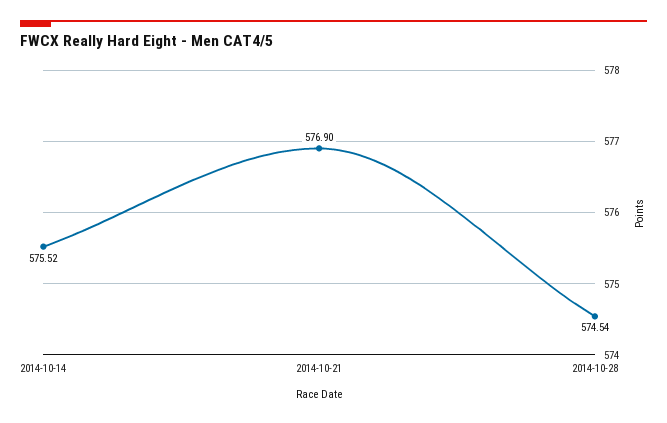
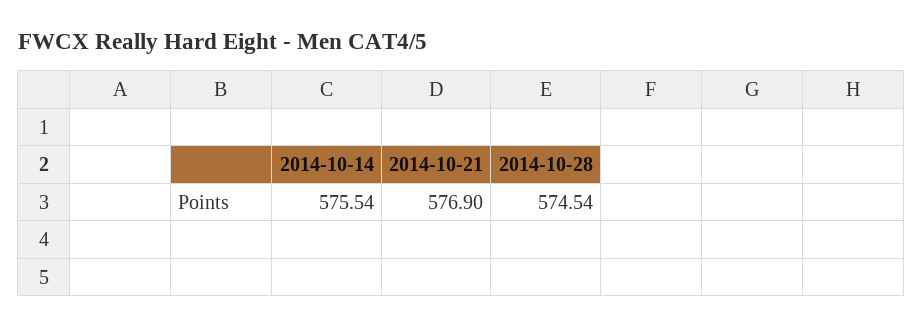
  {
-   "2014-10-14": 575.52,
+   "2014-10-14": 575.54,
    "2014-10-21": 576.9,
    "2014-10-28": 574.54
  }

